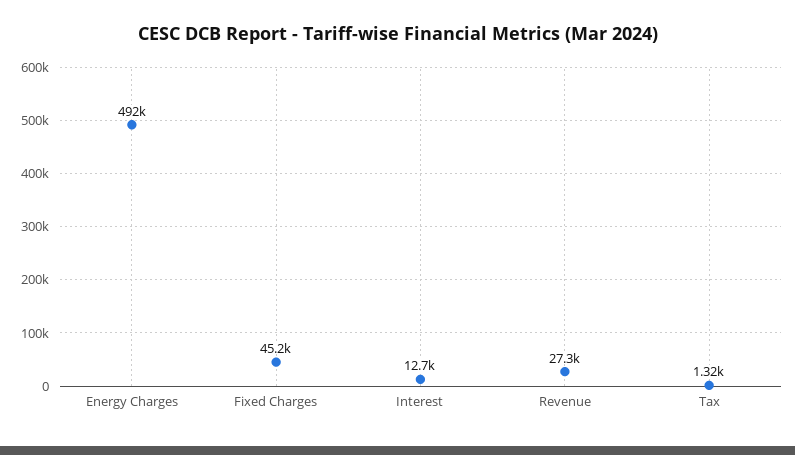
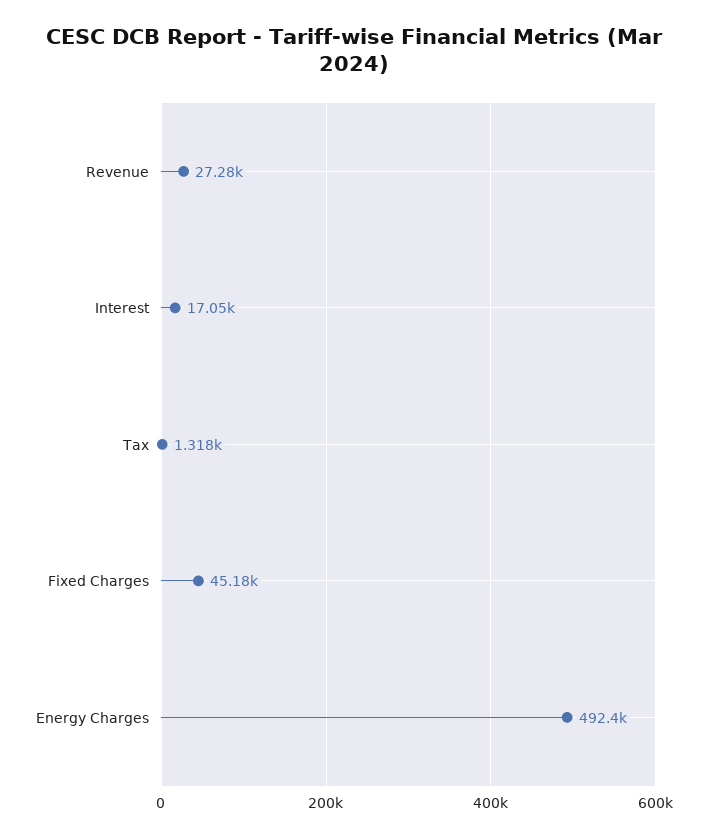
  {
    "Energy Charges": 492400,
    "Fixed Charges": 45180,
-   "Interest": 12700,
+   "Interest": 17050,
    "Revenue": 27280,
    "Tax": 1318
  }

